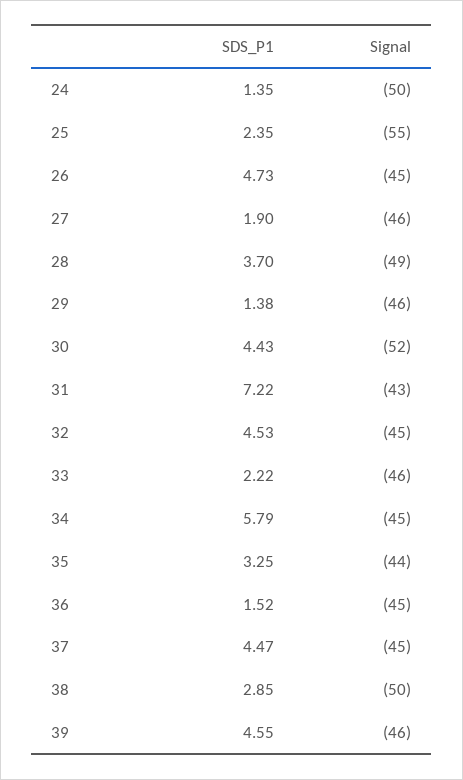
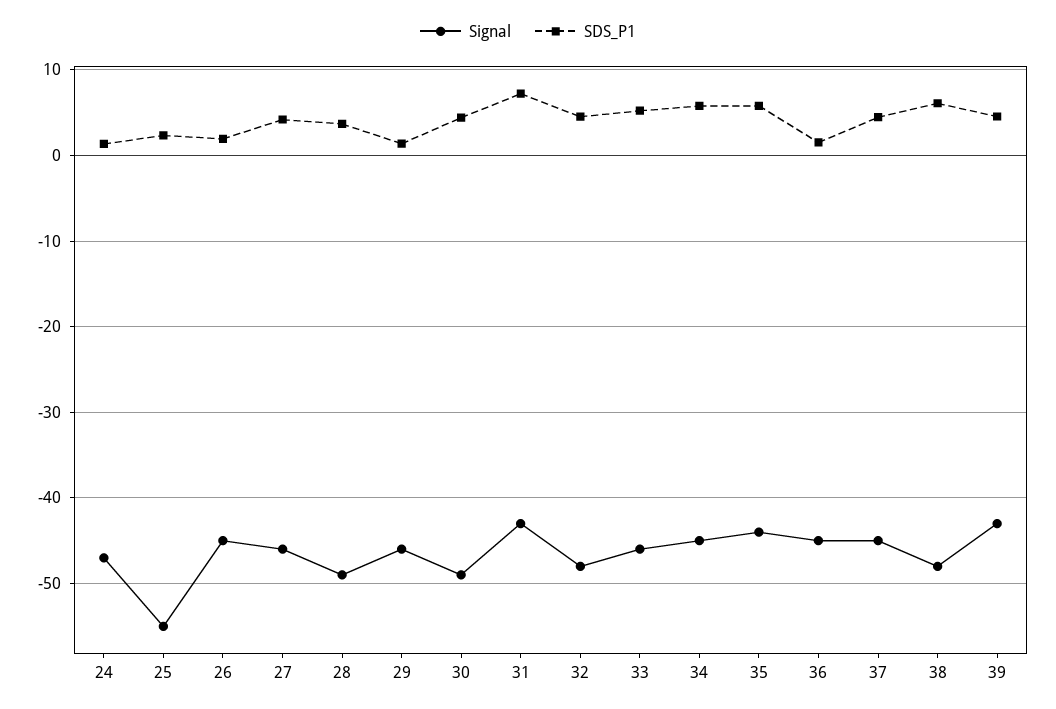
  {
    "SDS_P1": {
      "24": 1.35,
      "25": 2.35,
-     "26": 4.73,
+     "26": 2,
-     "27": 1.9,
+     "27": 4,
      "28": 3.7,
      "29": 1.38,
      "30": 4.43,
      "31": 7.22,
      "32": 4.53,
-     "33": 2.22,
+     "33": 5,
      "34": 5.79,
-     "35": 3.25,
+     "35": 6,
      "36": 1.52,
      "37": 4.47,
-     "38": 2.85,
+     "38": 6,
      "39": 4.55
    },
    "Signal": {
-     "24": -50,
+     "24": -47,
      "25": -55,
      "26": -45,
      "27": -46,
      "28": -49,
      "29": -46,
-     "30": -52,
+     "30": -49,
      "31": -43,
-     "32": -45,
+     "32": -48,
      "33": -46,
      "34": -45,
      "35": -44,
      "36": -45,
      "37": -45,
-     "38": -50,
+     "38": -48,
-     "39": -46
+     "39": -43
    }
  }

